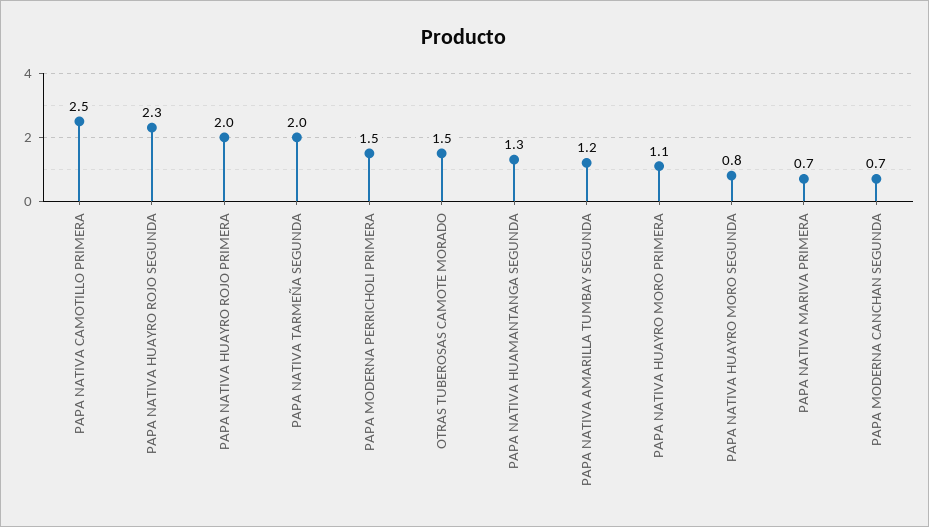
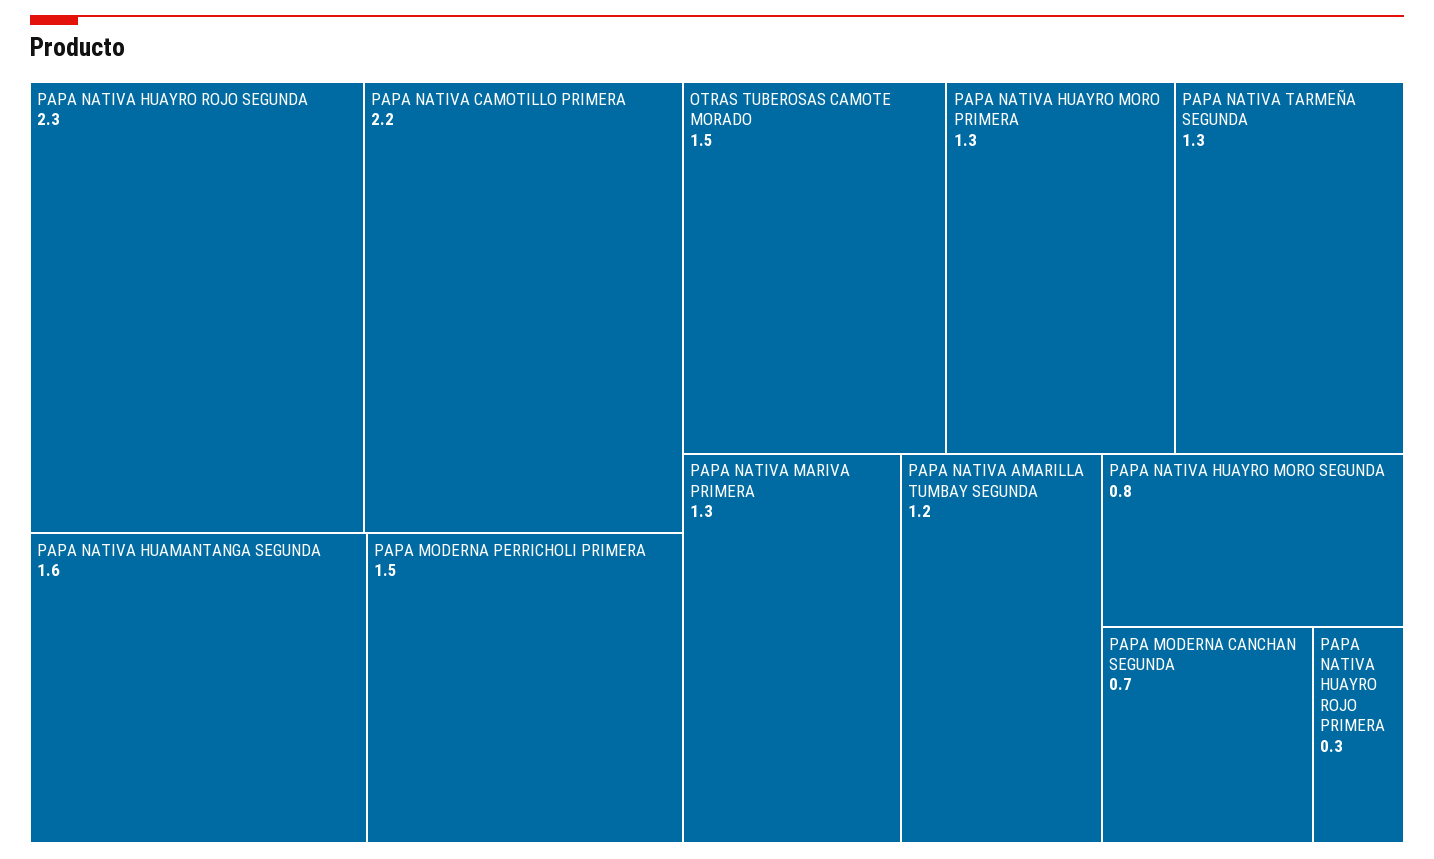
  {
-   "PAPA NATIVA CAMOTILLO PRIMERA": 2.5,
+   "PAPA NATIVA CAMOTILLO PRIMERA": 2.2,
    "PAPA NATIVA HUAYRO ROJO SEGUNDA": 2.3,
-   "PAPA NATIVA HUAYRO ROJO PRIMERA": 2,
+   "PAPA NATIVA HUAYRO ROJO PRIMERA": 0.3,
-   "PAPA NATIVA TARMEÑA SEGUNDA": 2,
+   "PAPA NATIVA TARMEÑA SEGUNDA": 1.3,
    "PAPA MODERNA PERRICHOLI PRIMERA": 1.5,
    "OTRAS TUBEROSAS CAMOTE MORADO": 1.5,
-   "PAPA NATIVA HUAMANTANGA SEGUNDA": 1.3,
+   "PAPA NATIVA HUAMANTANGA SEGUNDA": 1.6,
    "PAPA NATIVA AMARILLA TUMBAY SEGUNDA": 1.2,
-   "PAPA NATIVA HUAYRO MORO PRIMERA": 1.1,
+   "PAPA NATIVA HUAYRO MORO PRIMERA": 1.3,
    "PAPA NATIVA HUAYRO MORO SEGUNDA": 0.8,
-   "PAPA NATIVA MARIVA PRIMERA": 0.7,
+   "PAPA NATIVA MARIVA PRIMERA": 1.3,
    "PAPA MODERNA CANCHAN SEGUNDA": 0.7
  }

